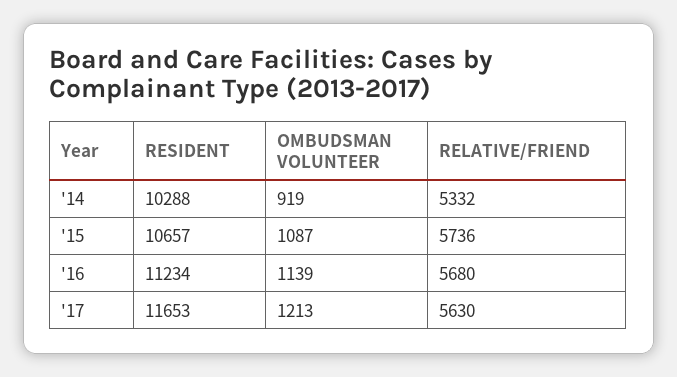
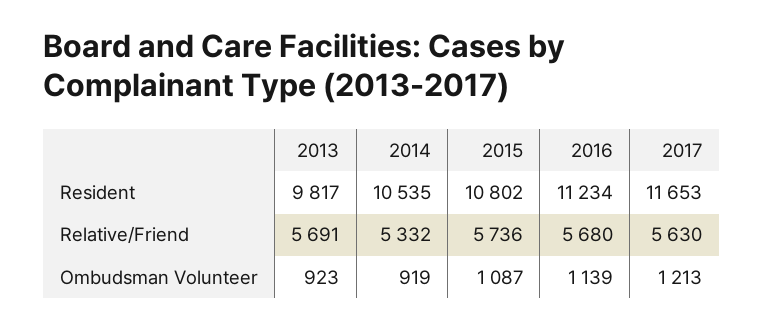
  {
    "RESIDENT": {
-     "'14": 10288,
+     "'14": 10535,
-     "'15": 10657,
+     "'15": 10802,
      "'16": 11234,
-     "'17": 11653
+     "'17": 11653,
+     "2013": 9817
    },
    "OMBUDSMAN VOLUNTEER": {
      "'14": 919,
      "'15": 1087,
      "'16": 1139,
-     "'17": 1213
+     "'17": 1213,
+     "2013": 923
    },
    "RELATIVE/FRIEND": {
      "'14": 5332,
      "'15": 5736,
      "'16": 5680,
-     "'17": 5630
+     "'17": 5630,
+     "2013": 5691
    }
  }

